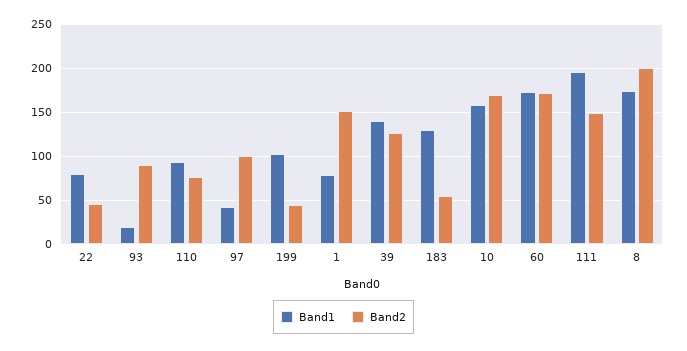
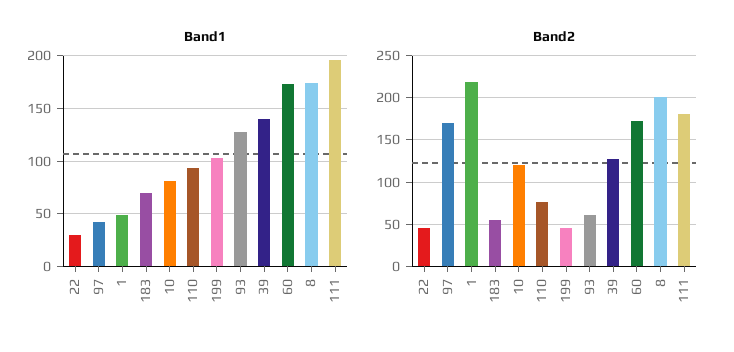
  {
    "Band1": {
-     "22": 80,
+     "22": 30,
-     "93": 20,
+     "93": 130,
      "110": 90,
      "97": 40,
      "199": 100,
-     "1": 80,
+     "1": 50,
      "39": 140,
-     "183": 130,
+     "183": 70,
-     "10": 160,
+     "10": 80,
      "60": 170,
      "111": 200,
      "8": 170
    },
    "Band2": {
      "22": 50,
-     "93": 90,
+     "93": 60,
      "110": 80,
-     "97": 100,
+     "97": 170,
      "199": 50,
-     "1": 150,
+     "1": 220,
      "39": 130,
      "183": 60,
-     "10": 170,
+     "10": 120,
      "60": 170,
-     "111": 150,
+     "111": 180,
      "8": 200
    }
  }

